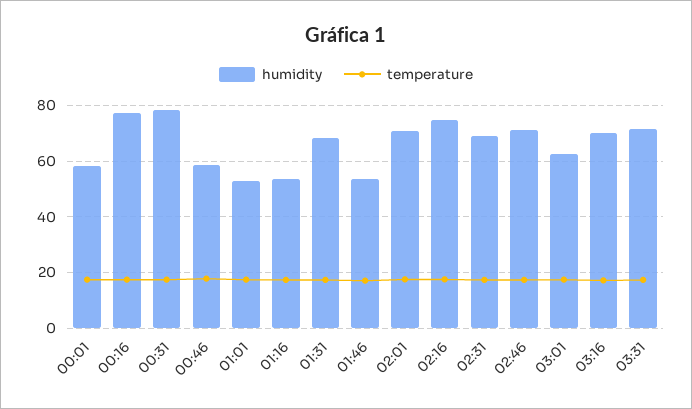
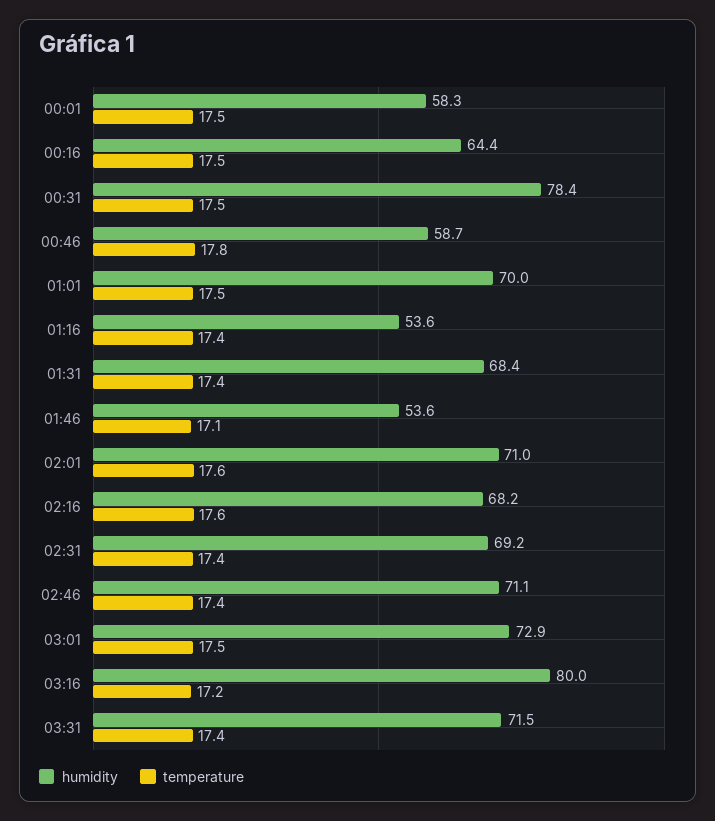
  {
    "humidity": {
      "00:01": 58.3,
-     "00:16": 77.5,
+     "00:16": 64.4,
      "00:31": 78.4,
      "00:46": 58.7,
-     "01:01": 52.5,
+     "01:01": 70,
      "01:16": 53.6,
      "01:31": 68.4,
      "01:46": 53.6,
      "02:01": 71,
-     "02:16": 75,
+     "02:16": 68.2,
      "02:31": 69.2,
      "02:46": 71.1,
-     "03:01": 62.5,
+     "03:01": 72.9,
-     "03:16": 70,
+     "03:16": 80,
      "03:31": 71.5
    },
    "temperature": {
      "00:01": 17.5,
      "00:16": 17.5,
      "00:31": 17.5,
      "00:46": 17.8,
      "01:01": 17.5,
      "01:16": 17.4,
      "01:31": 17.4,
      "01:46": 17.1,
      "02:01": 17.6,
      "02:16": 17.6,
      "02:31": 17.4,
      "02:46": 17.4,
      "03:01": 17.5,
      "03:16": 17.2,
      "03:31": 17.4
    }
  }

